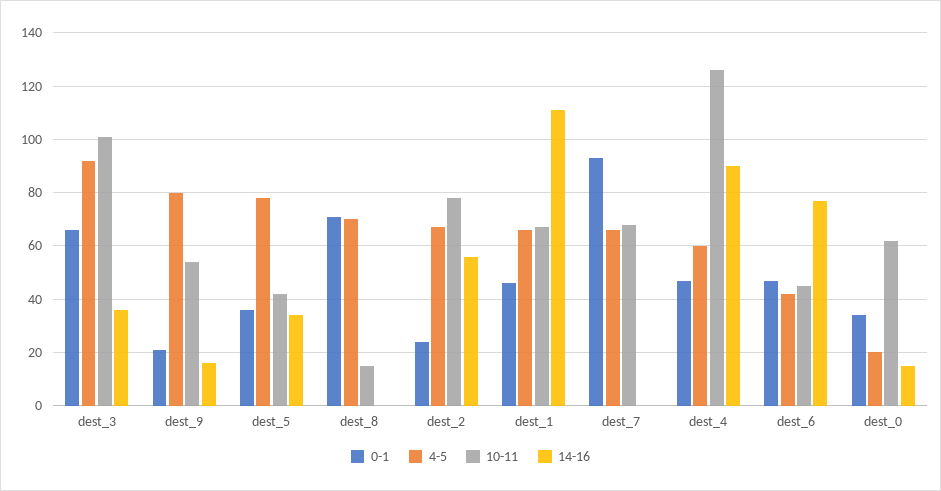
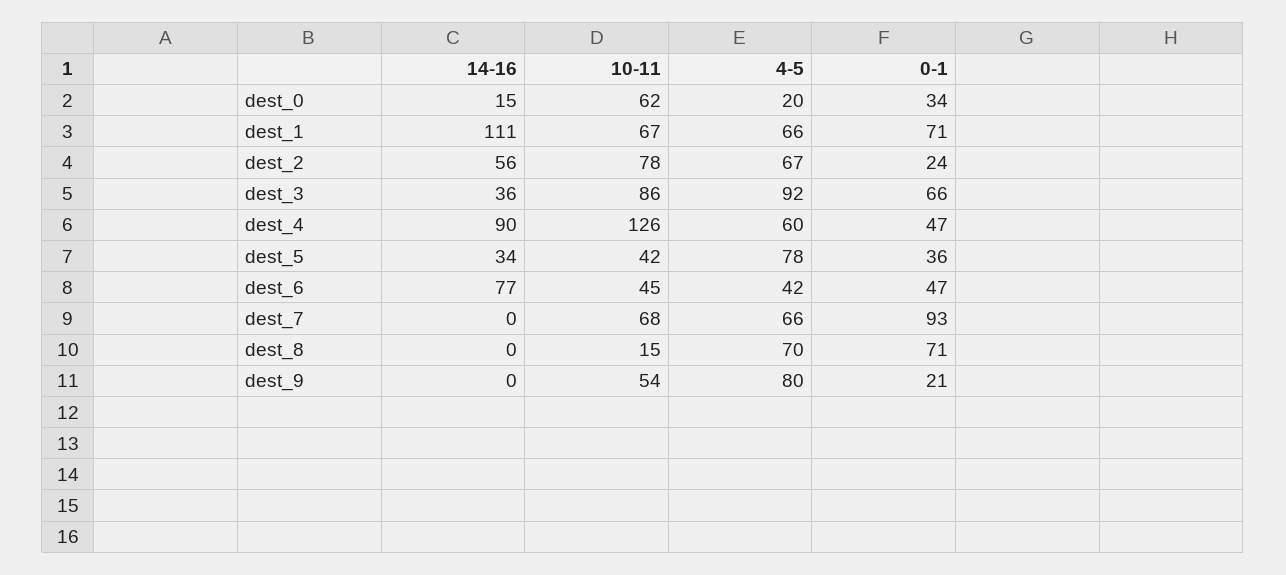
  {
    "0-1": {
      "dest_3": 66,
      "dest_9": 21,
      "dest_5": 36,
      "dest_8": 71,
      "dest_2": 24,
-     "dest_1": 45,
+     "dest_1": 71,
      "dest_7": 93,
      "dest_4": 47,
      "dest_6": 47,
      "dest_0": 34
    },
    "4-5": {
      "dest_3": 92,
      "dest_9": 80,
      "dest_5": 78,
      "dest_8": 70,
      "dest_2": 67,
      "dest_1": 66,
      "dest_7": 66,
      "dest_4": 60,
      "dest_6": 42,
      "dest_0": 20
    },
    "10-11": {
-     "dest_3": 100,
+     "dest_3": 86,
      "dest_9": 54,
      "dest_5": 42,
      "dest_8": 15,
      "dest_2": 78,
      "dest_1": 67,
      "dest_7": 68,
      "dest_4": 126,
      "dest_6": 45,
      "dest_0": 62
    },
    "14-16": {
      "dest_3": 36,
-     "dest_9": 15,
+     "dest_9": 0,
      "dest_5": 34,
      "dest_8": 0,
      "dest_2": 56,
      "dest_1": 111,
      "dest_7": 0,
      "dest_4": 90,
      "dest_6": 77,
      "dest_0": 15
    }
  }

